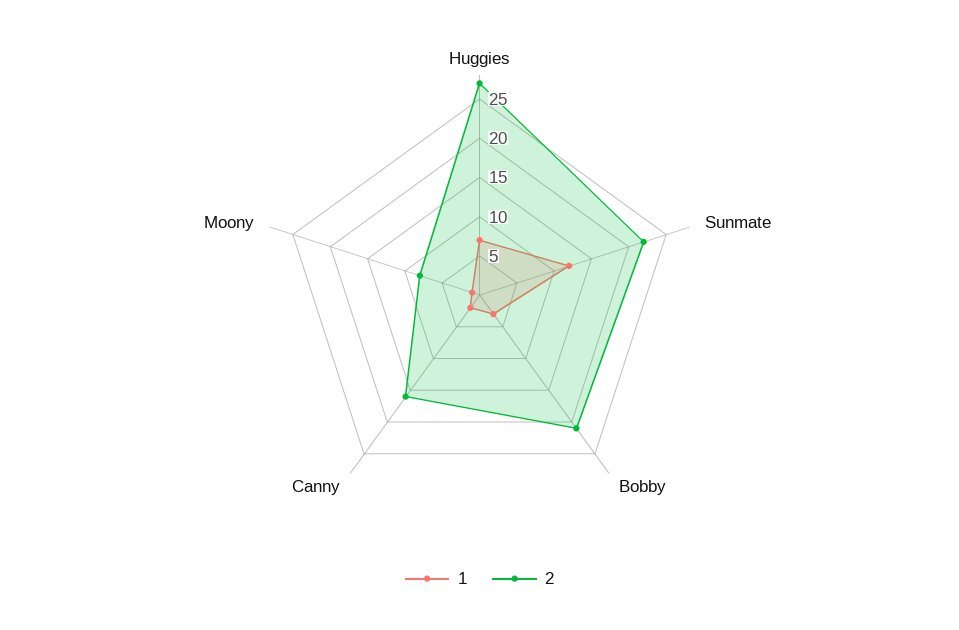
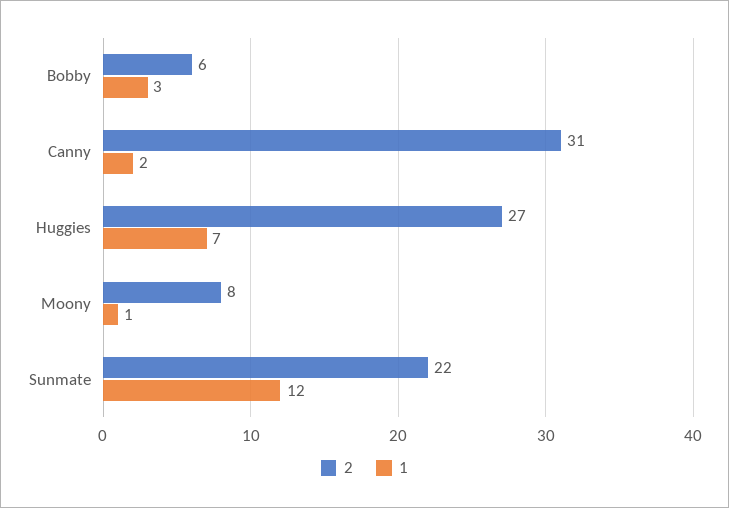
  {
    "1": {
      "Huggies": 7,
      "Sunmate": 12,
      "Bobby": 3,
      "Canny": 2,
      "Moony": 1
    },
    "2": {
      "Huggies": 27,
      "Sunmate": 22,
-     "Bobby": 20,
+     "Bobby": 6,
-     "Canny": 15,
+     "Canny": 31,
      "Moony": 8
    }
  }

